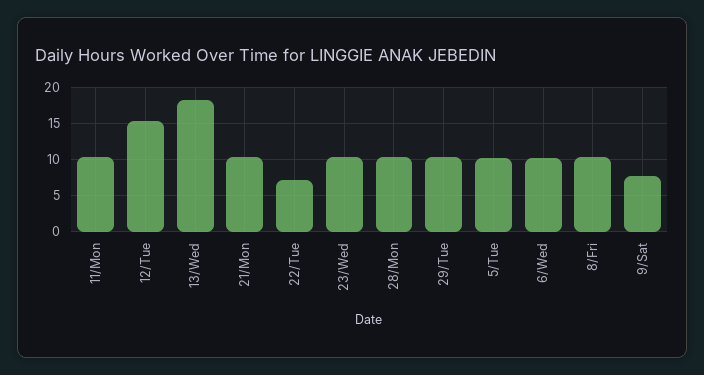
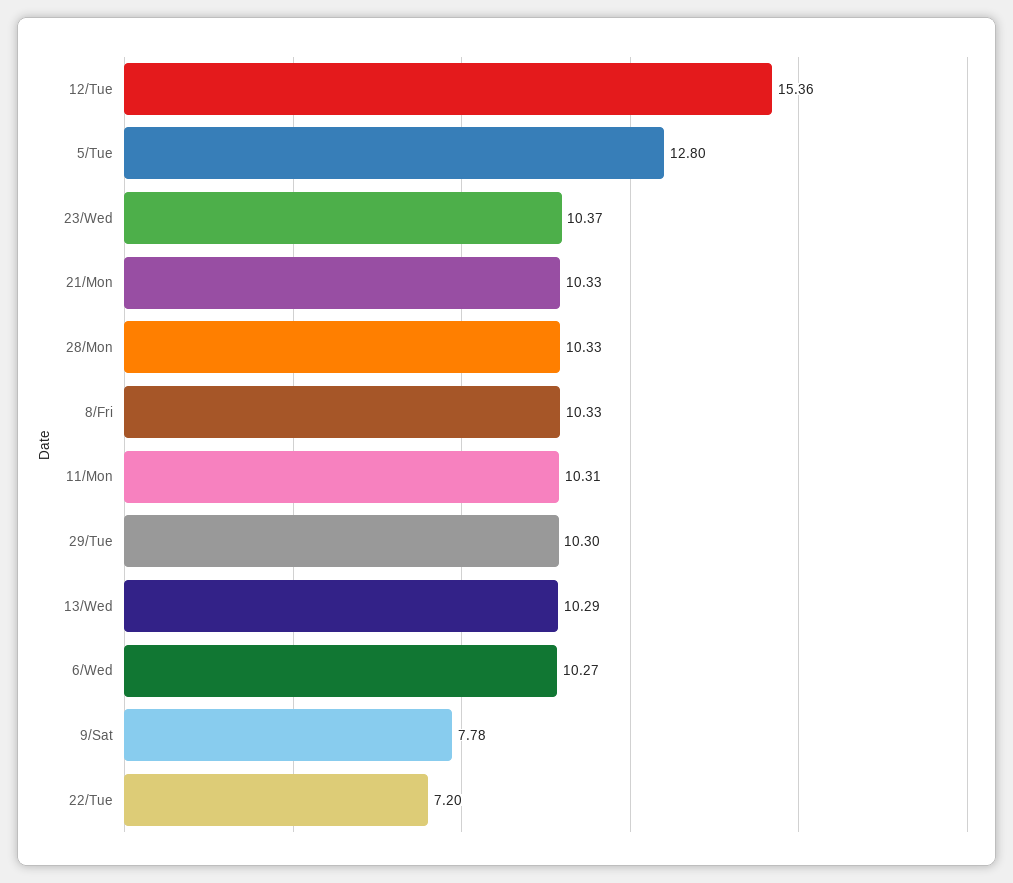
  {
    "11/Mon": 10.31,
    "12/Tue": 15.36,
-   "13/Wed": 18,
+   "13/Wed": 10.29,
    "21/Mon": 10.33,
    "22/Tue": 7.2,
    "23/Wed": 10.37,
    "28/Mon": 10.33,
    "29/Tue": 10.3,
-   "5/Tue": 10,
+   "5/Tue": 12.8,
    "6/Wed": 10.27,
    "8/Fri": 10.33,
    "9/Sat": 7.78
  }

